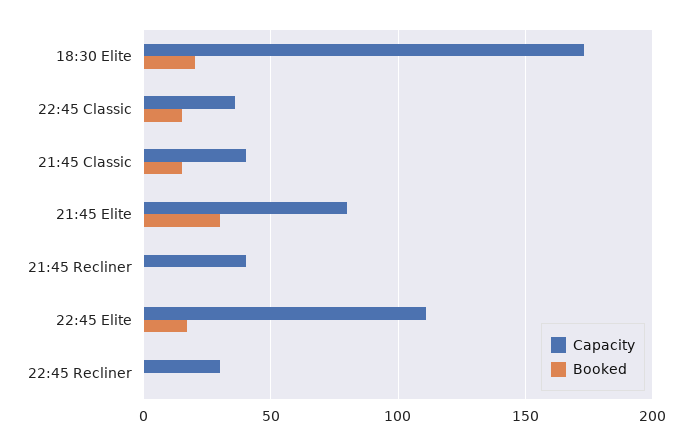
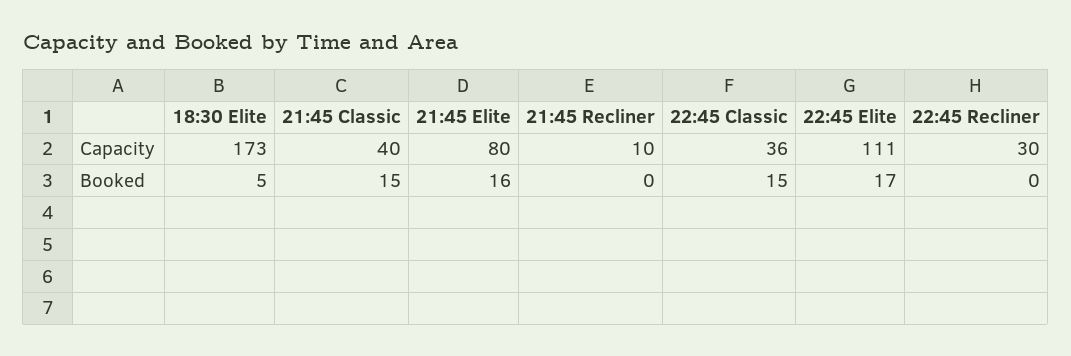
  {
    "Capacity": {
      "18:30 Elite": 173,
      "22:45 Classic": 36,
      "21:45 Classic": 40,
      "21:45 Elite": 80,
-     "21:45 Recliner": 40,
+     "21:45 Recliner": 10,
      "22:45 Elite": 111,
      "22:45 Recliner": 30
    },
    "Booked": {
-     "18:30 Elite": 20,
+     "18:30 Elite": 5,
      "22:45 Classic": 15,
      "21:45 Classic": 15,
-     "21:45 Elite": 30,
+     "21:45 Elite": 16,
      "21:45 Recliner": 0,
      "22:45 Elite": 17,
      "22:45 Recliner": 0
    }
  }

